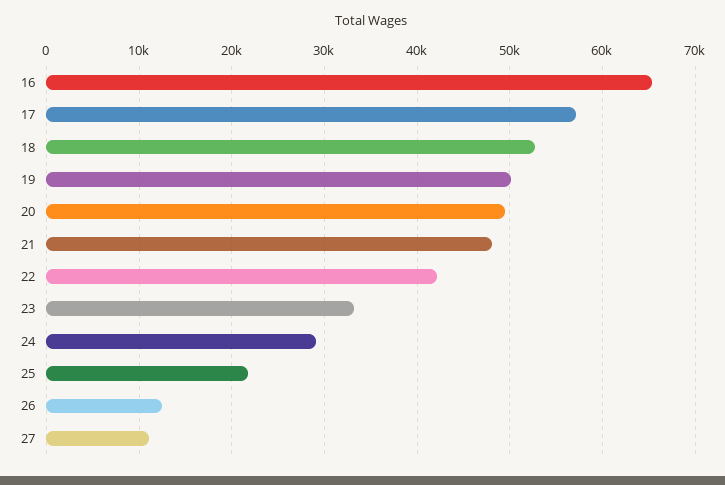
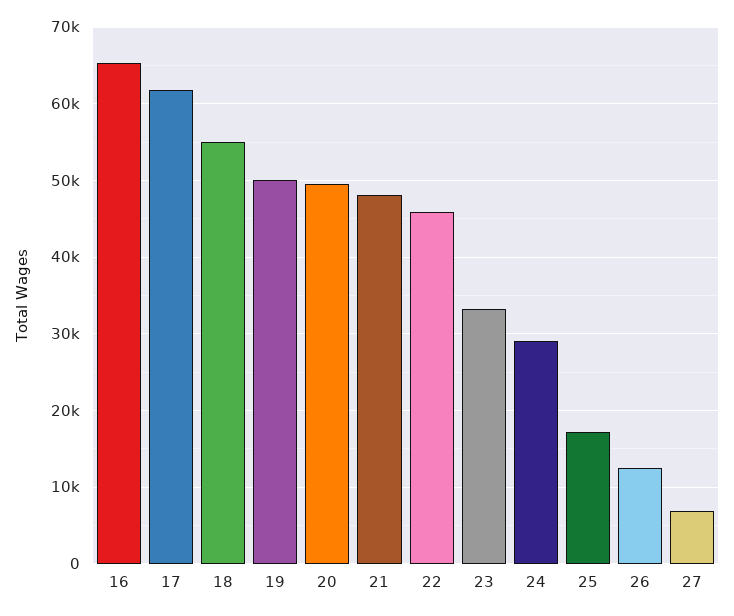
  {
    "16": 65000,
-   "17": 57000,
+   "17": 62000,
-   "18": 53000,
+   "18": 55000,
    "19": 50000,
    "20": 50000,
    "21": 48000,
-   "22": 42000,
+   "22": 46000,
    "23": 33000,
    "24": 29000,
-   "25": 22000,
+   "25": 17000,
    "26": 13000,
-   "27": 11000
+   "27": 7000
  }

